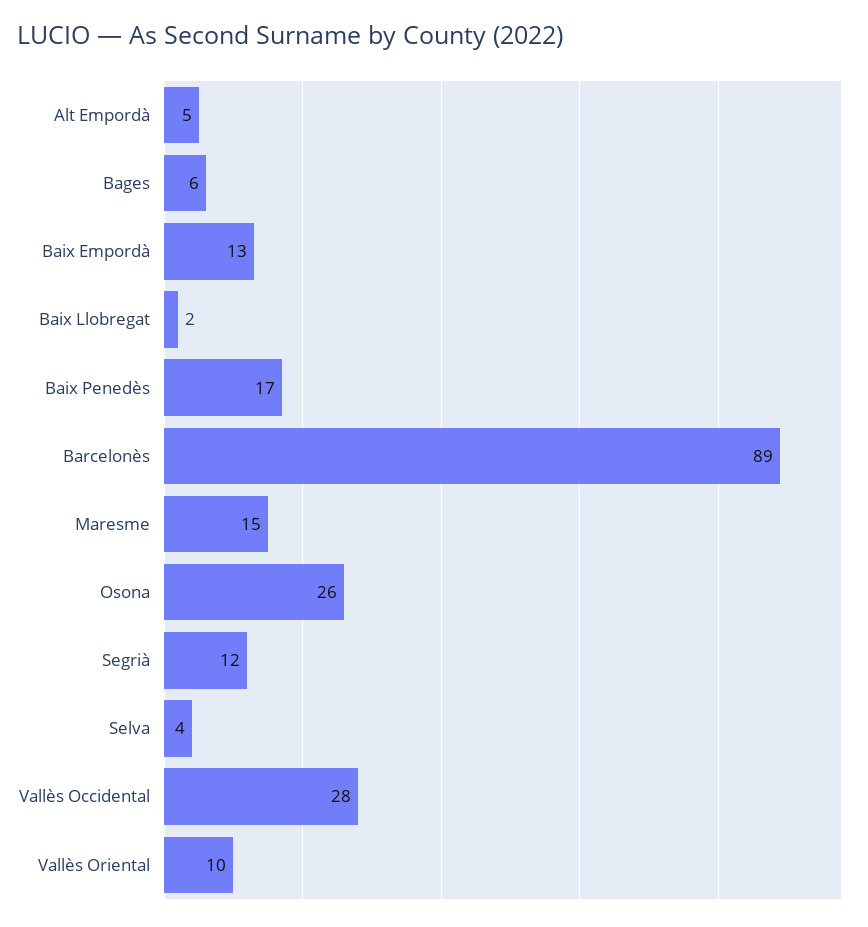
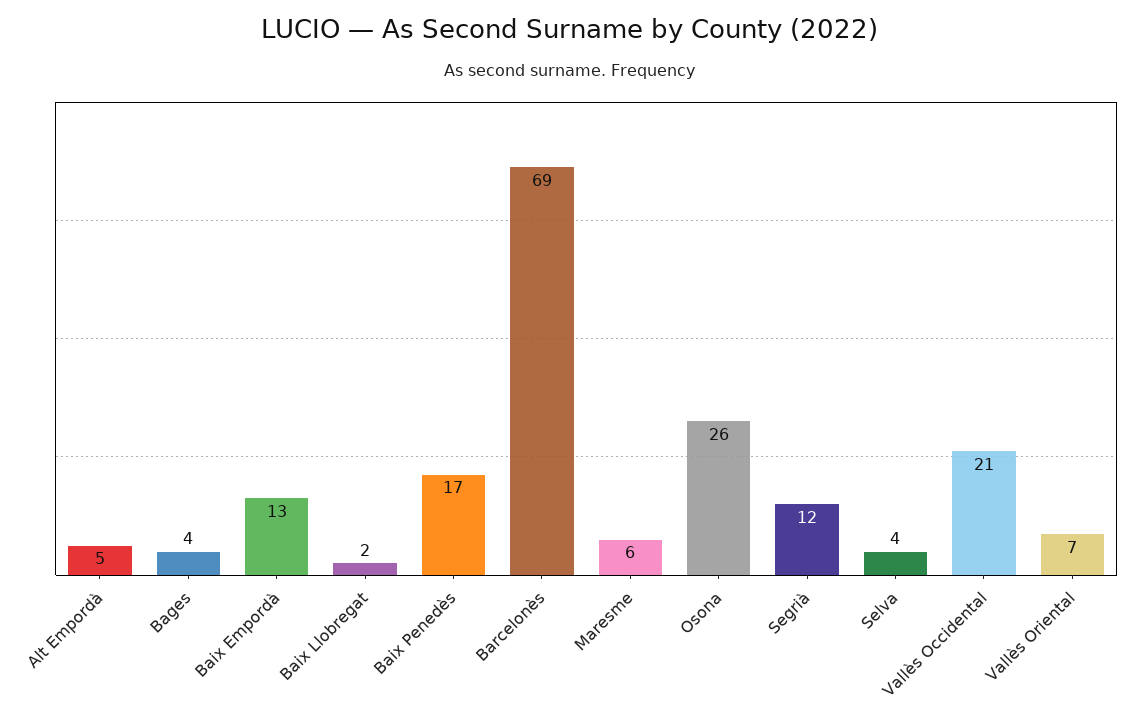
  {
    "Alt Empordà": 5,
-   "Bages": 6,
+   "Bages": 4,
    "Baix Empordà": 13,
    "Baix Llobregat": 2,
    "Baix Penedès": 17,
-   "Barcelonès": 89,
+   "Barcelonès": 69,
-   "Maresme": 15,
+   "Maresme": 6,
    "Osona": 26,
    "Segrià": 12,
    "Selva": 4,
-   "Vallès Occidental": 28,
+   "Vallès Occidental": 21,
-   "Vallès Oriental": 10
+   "Vallès Oriental": 7
  }

